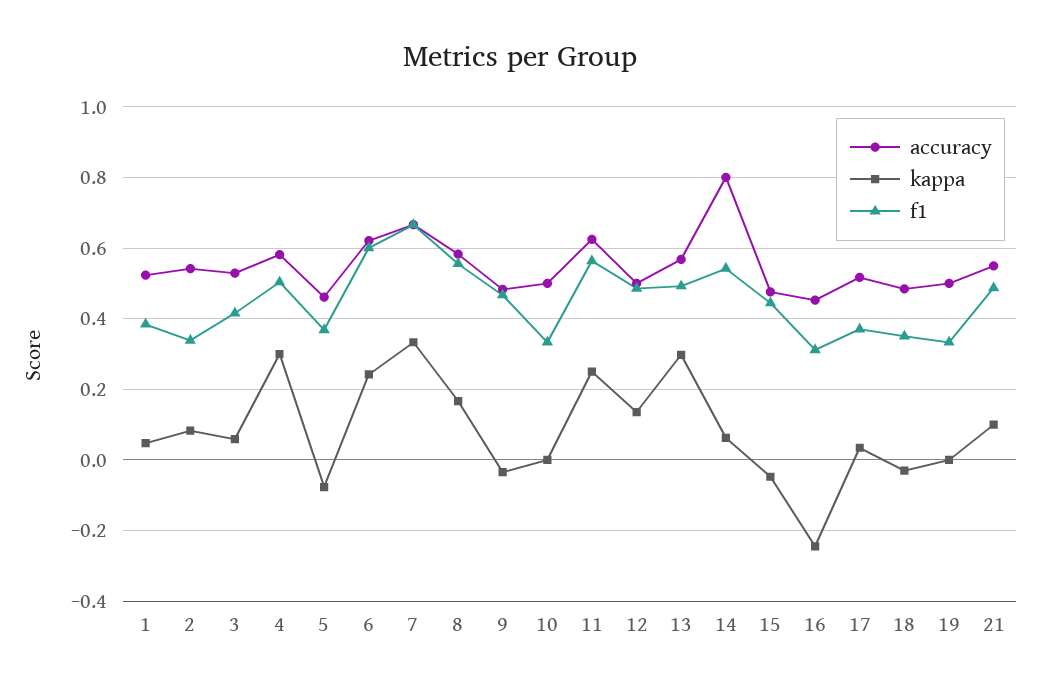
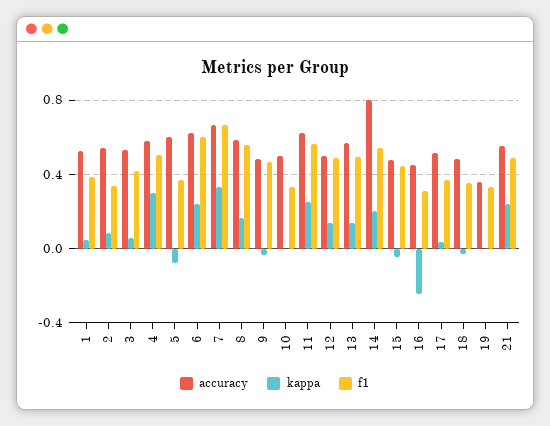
  {
    "accuracy": {
      "1": 0.52,
      "2": 0.54,
      "3": 0.52,
      "4": 0.58,
-     "5": 0.46,
+     "5": 0.6,
      "6": 0.62,
      "7": 0.66,
      "8": 0.58,
      "9": 0.48,
      "10": 0.5,
      "11": 0.62,
      "12": 0.5,
      "13": 0.56,
      "14": 0.8,
      "15": 0.48,
      "16": 0.46,
      "17": 0.52,
      "18": 0.48,
-     "19": 0.5,
+     "19": 0.35,
      "21": 0.56
    },
    "kappa": {
      "1": 0.04,
      "2": 0.08,
      "3": 0.06,
      "4": 0.3,
      "5": -0.08,
      "6": 0.24,
      "7": 0.34,
      "8": 0.16,
      "9": -0.04,
      "10": 0,
      "11": 0.26,
      "12": 0.14,
-     "13": 0.3,
+     "13": 0.15,
-     "14": 0.06,
+     "14": 0.2,
      "15": -0.04,
      "16": -0.24,
      "17": 0.04,
      "18": -0.04,
      "19": 0,
-     "21": 0.1
+     "21": 0.25
    },
    "f1": {
      "1": 0.38,
      "2": 0.34,
      "3": 0.42,
      "4": 0.5,
      "5": 0.36,
      "6": 0.6,
      "7": 0.66,
      "8": 0.56,
      "9": 0.46,
      "10": 0.34,
      "11": 0.56,
      "12": 0.48,
      "13": 0.5,
      "14": 0.54,
      "15": 0.44,
      "16": 0.32,
      "17": 0.38,
      "18": 0.36,
      "19": 0.34,
      "21": 0.48
    }
  }

